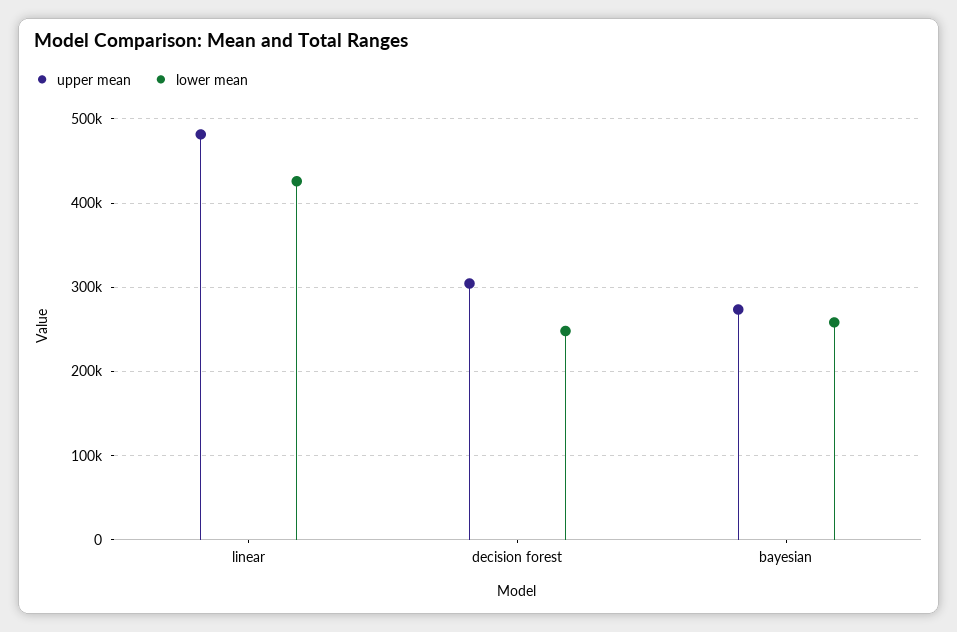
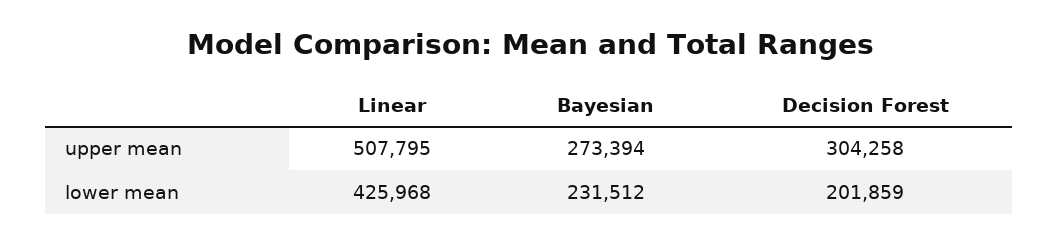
  {
    "upper mean": {
-     "linear": 480000,
+     "linear": 507795,
      "decision forest": 304258,
      "bayesian": 273394
    },
    "lower mean": {
      "linear": 425968,
-     "decision forest": 250000,
+     "decision forest": 201859,
-     "bayesian": 260000
+     "bayesian": 231512
    }
  }

